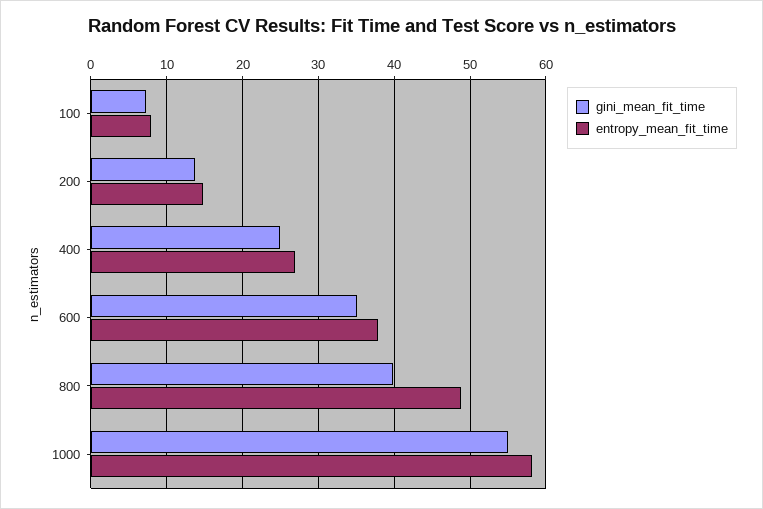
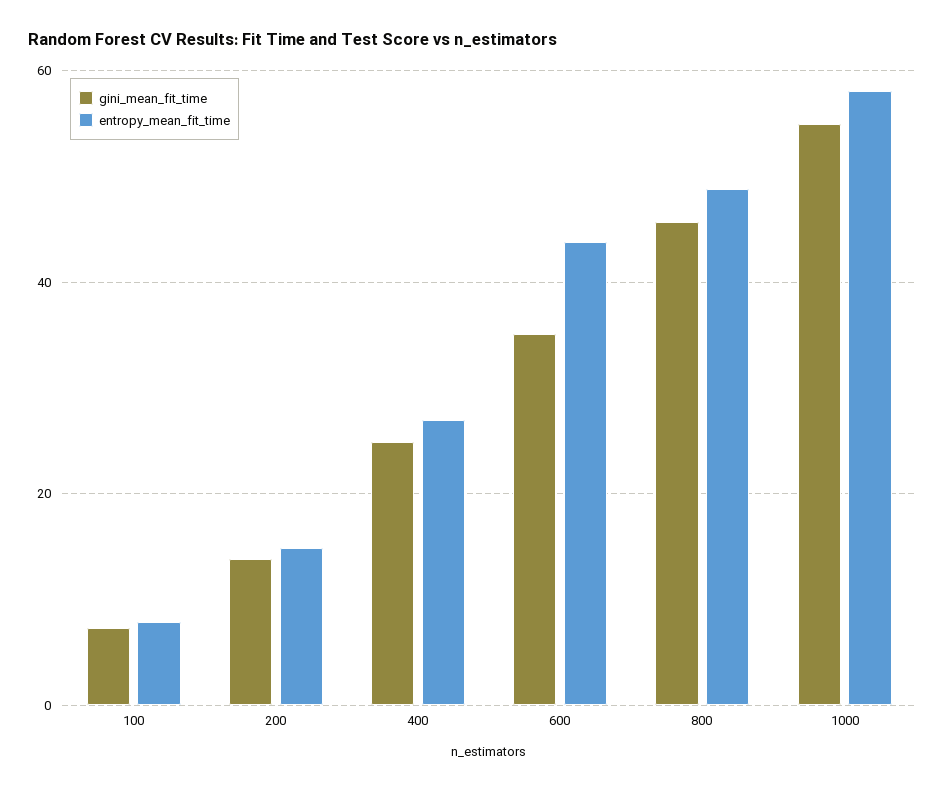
  {
    "gini_mean_fit_time": {
      "100": 7,
      "200": 14,
      "400": 25,
      "600": 35,
-     "800": 40,
+     "800": 46,
      "1000": 55
    },
    "entropy_mean_fit_time": {
      "100": 8,
      "200": 15,
      "400": 27,
-     "600": 38,
+     "600": 44,
      "800": 49,
      "1000": 58
    }
  }

